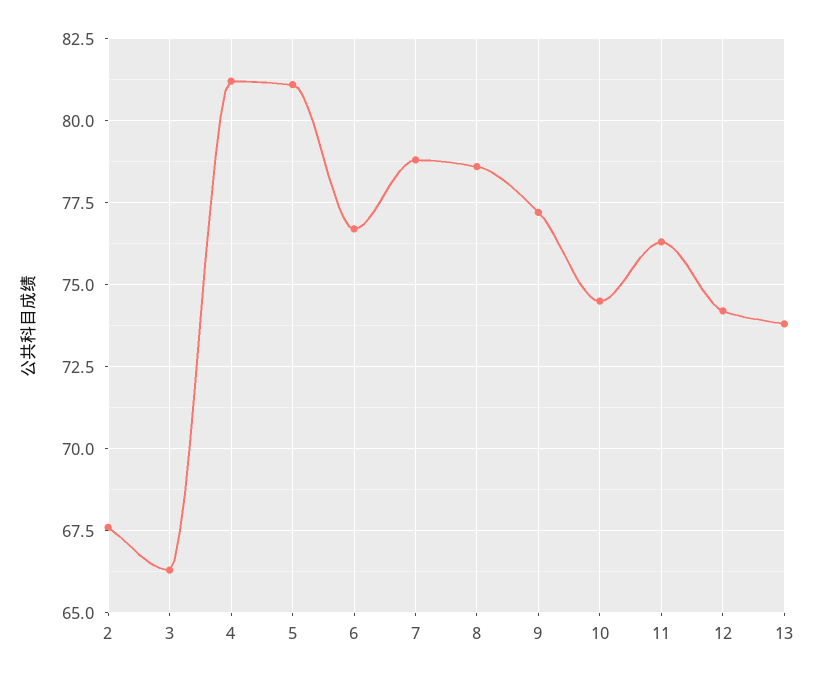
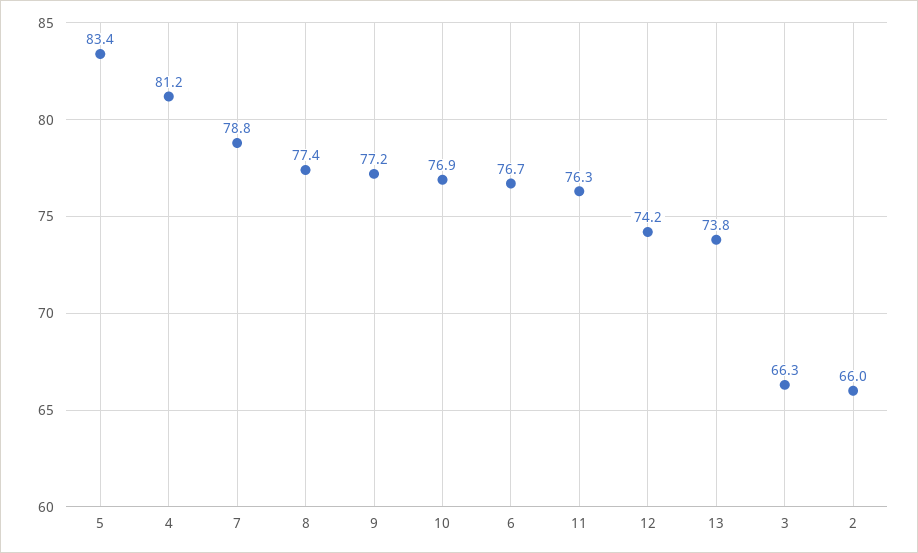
  {
-   "2": 67.5,
+   "2": 66,
    "3": 66.3,
    "4": 81.2,
-   "5": 81,
+   "5": 83.4,
    "6": 76.7,
    "7": 78.8,
-   "8": 78.5,
+   "8": 77.4,
    "9": 77.2,
-   "10": 74.5,
+   "10": 76.9,
    "11": 76.3,
    "12": 74.2,
    "13": 73.8
  }

